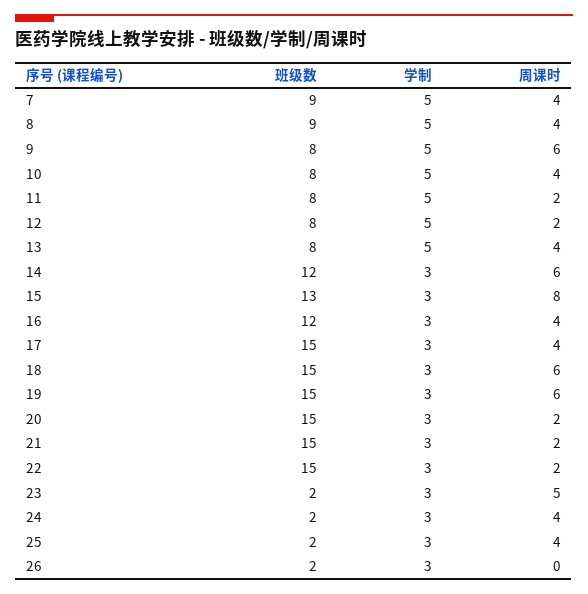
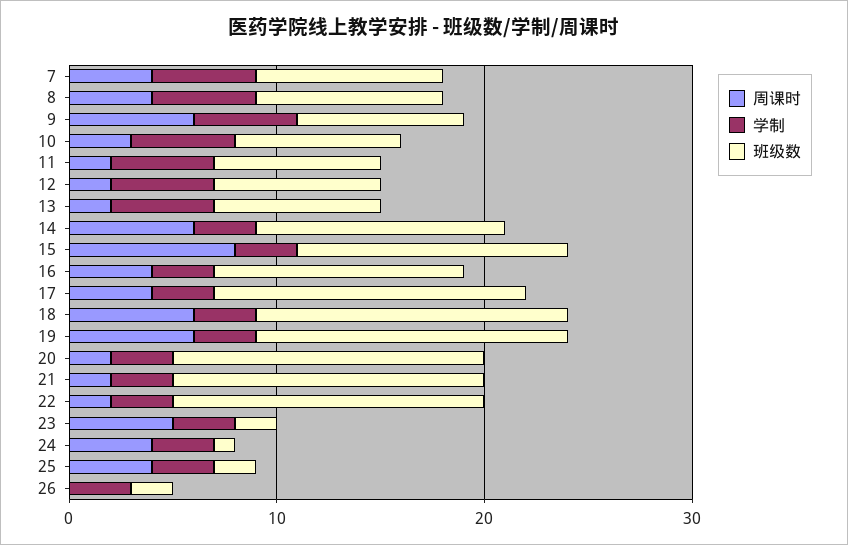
  {
    "班级数": {
      "7": 9,
      "8": 9,
      "9": 8,
      "10": 8,
      "11": 8,
      "12": 8,
      "13": 8,
      "14": 12,
      "15": 13,
      "16": 12,
      "17": 15,
      "18": 15,
      "19": 15,
      "20": 15,
      "21": 15,
      "22": 15,
      "23": 2,
-     "24": 2,
+     "24": 1,
      "25": 2,
      "26": 2
    },
    "学制": {
      "7": 5,
      "8": 5,
      "9": 5,
      "10": 5,
      "11": 5,
      "12": 5,
      "13": 5,
      "14": 3,
      "15": 3,
      "16": 3,
      "17": 3,
      "18": 3,
      "19": 3,
      "20": 3,
      "21": 3,
      "22": 3,
      "23": 3,
      "24": 3,
      "25": 3,
      "26": 3
    },
    "周课时": {
      "7": 4,
      "8": 4,
      "9": 6,
-     "10": 4,
+     "10": 3,
      "11": 2,
      "12": 2,
-     "13": 4,
+     "13": 2,
      "14": 6,
      "15": 8,
      "16": 4,
      "17": 4,
      "18": 6,
      "19": 6,
      "20": 2,
      "21": 2,
      "22": 2,
      "23": 5,
      "24": 4,
      "25": 4,
      "26": 0
    }
  }

